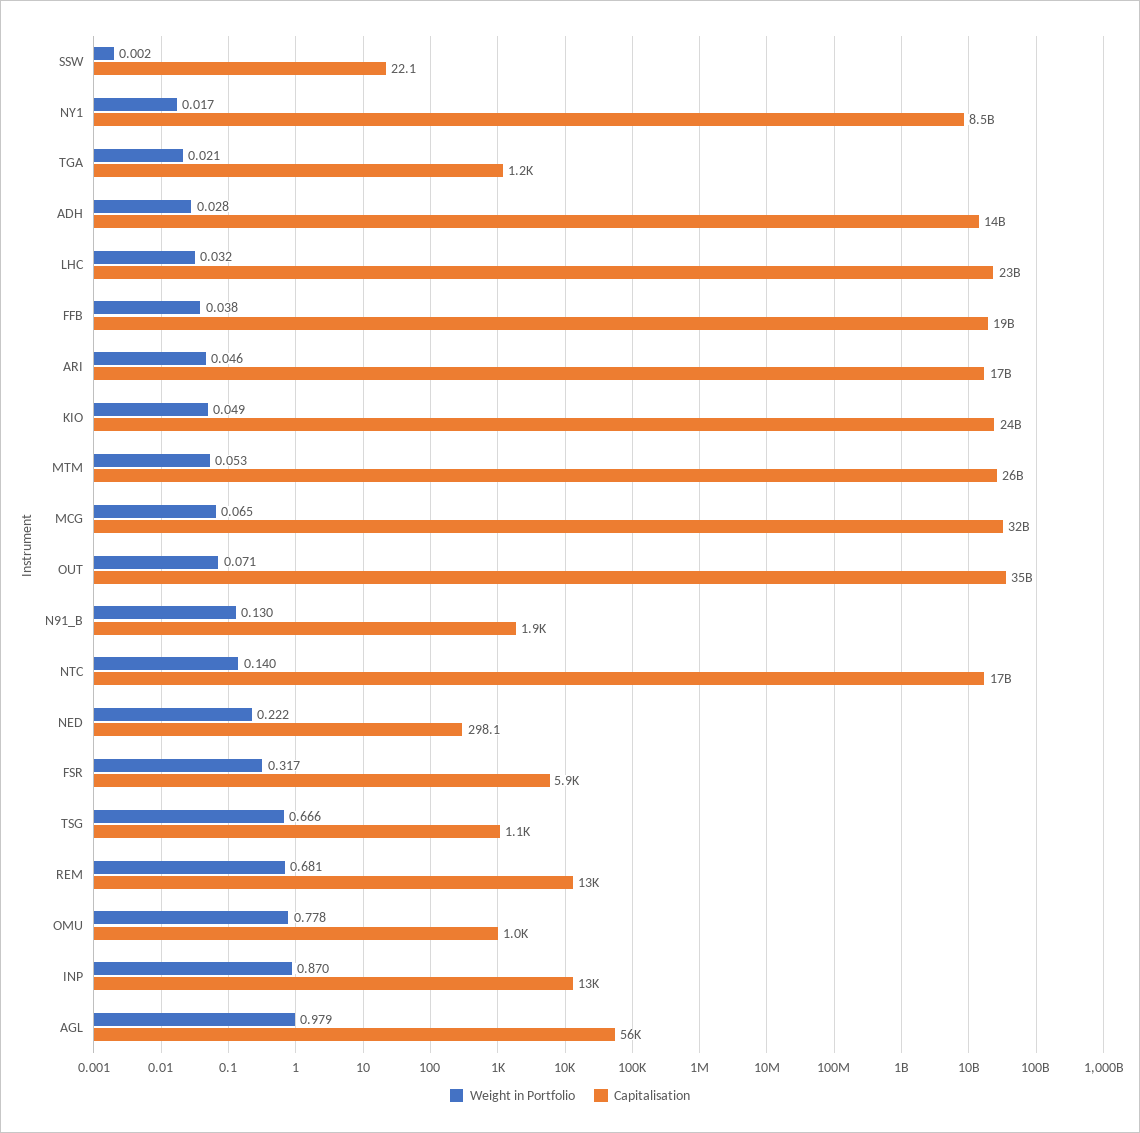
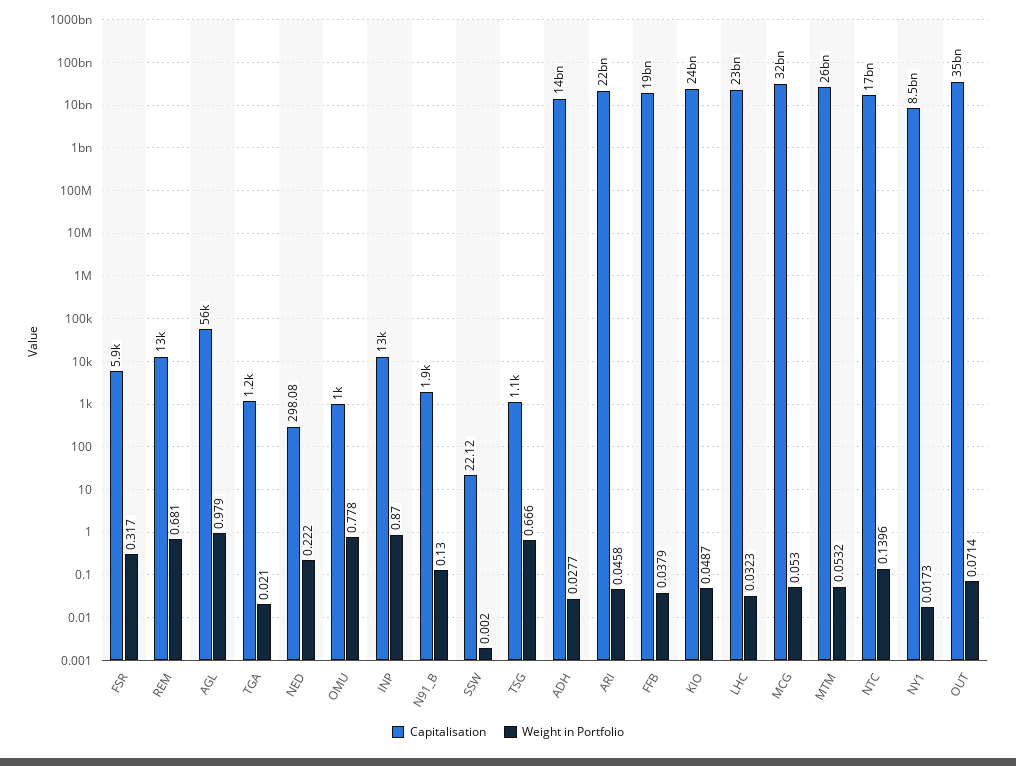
  {
    "Weight in Portfolio": {
      "SSW": 0.002,
      "NY1": 0.0173,
      "TGA": 0.021,
      "ADH": 0.0277,
      "LHC": 0.0323,
      "FFB": 0.0379,
      "ARI": 0.0458,
      "KIO": 0.0487,
      "MTM": 0.0532,
-     "MCG": 0.065,
+     "MCG": 0.053,
      "OUT": 0.0714,
      "N91_B": 0.13,
      "NTC": 0.1396,
      "NED": 0.222,
      "FSR": 0.317,
      "TSG": 0.666,
      "REM": 0.681,
      "OMU": 0.778,
      "INP": 0.87,
      "AGL": 0.979
    },
    "Capitalisation": {
      "SSW": 22.12,
      "NY1": 8500000000,
      "TGA": 1200,
      "ADH": 14000000000,
      "LHC": 23000000000,
      "FFB": 19000000000,
-     "ARI": 17000000000,
+     "ARI": 22000000000,
      "KIO": 24000000000,
      "MTM": 26000000000,
      "MCG": 32000000000,
      "OUT": 35000000000,
      "N91_B": 1900,
      "NTC": 17000000000,
      "NED": 298.08,
      "FSR": 5900,
      "TSG": 1100,
      "REM": 13000,
      "OMU": 1000,
      "INP": 13000,
      "AGL": 56000
    }
  }

